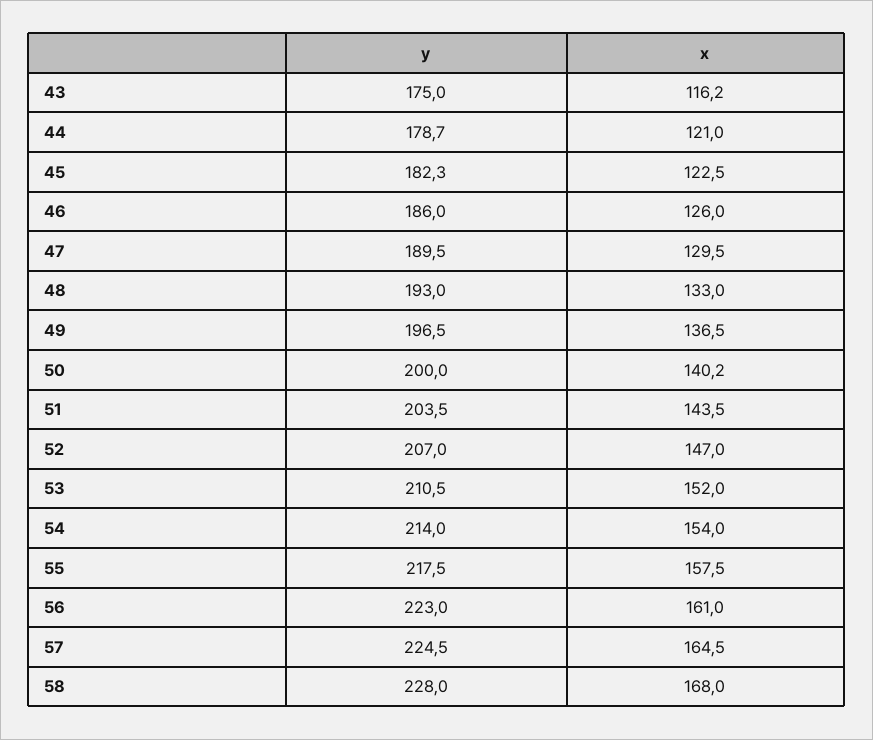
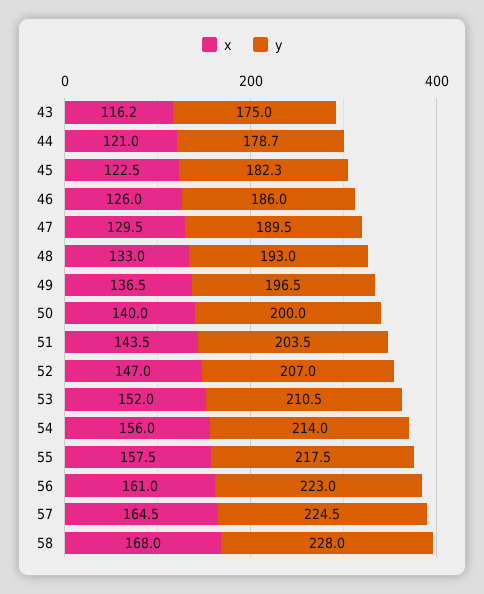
  {
    "y": {
      "43": 175,
      "44": 178.7,
      "45": 182.3,
      "46": 186,
      "47": 189.5,
      "48": 193,
      "49": 196.5,
      "50": 200,
      "51": 203.5,
      "52": 207,
      "53": 210.5,
      "54": 214,
      "55": 217.5,
      "56": 223,
      "57": 224.5,
      "58": 228
    },
    "x": {
      "43": 116.2,
      "44": 121,
      "45": 122.5,
      "46": 126,
      "47": 129.5,
      "48": 133,
      "49": 136.5,
-     "50": 140.2,
+     "50": 140,
      "51": 143.5,
      "52": 147,
      "53": 152,
-     "54": 154,
+     "54": 156,
      "55": 157.5,
      "56": 161,
      "57": 164.5,
      "58": 168
    }
  }

